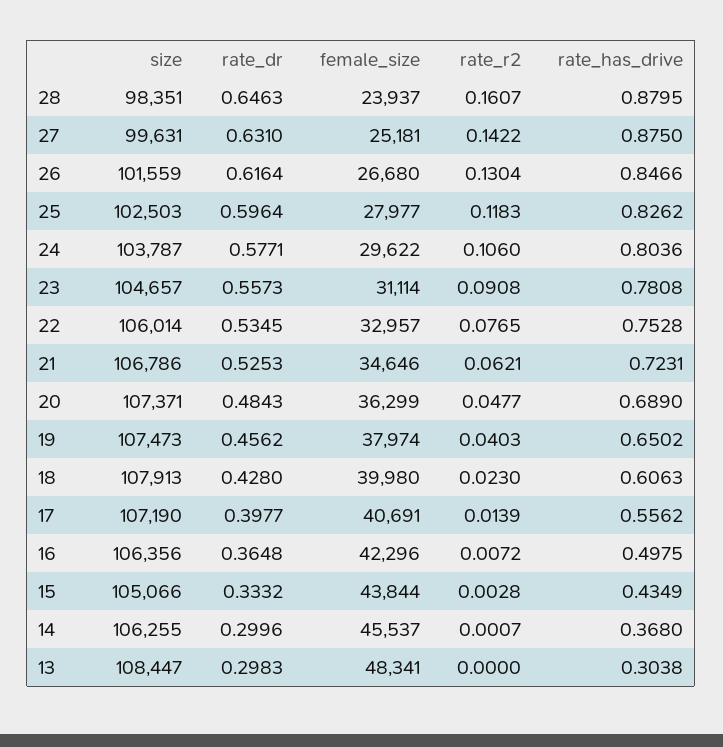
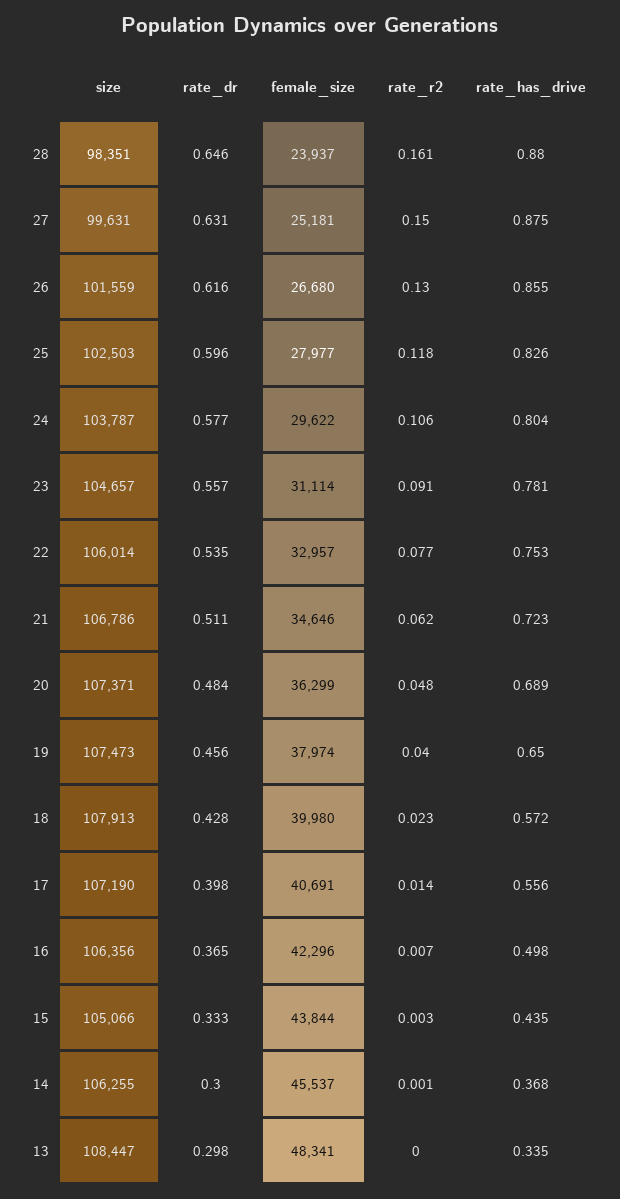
  {
    "size": {
      "28": 98351,
      "27": 99631,
      "26": 101559,
      "25": 102503,
      "24": 103787,
      "23": 104657,
      "22": 106014,
      "21": 106786,
      "20": 107371,
      "19": 107473,
      "18": 107913,
      "17": 107190,
      "16": 106356,
      "15": 105066,
      "14": 106255,
      "13": 108447
    },
    "rate_dr": {
      "28": 0.6463,
      "27": 0.631,
      "26": 0.6164,
      "25": 0.5964,
      "24": 0.5771,
      "23": 0.5573,
      "22": 0.5345,
-     "21": 0.5253,
+     "21": 0.511,
      "20": 0.4843,
      "19": 0.4562,
      "18": 0.428,
      "17": 0.3977,
      "16": 0.3648,
      "15": 0.3332,
      "14": 0.2996,
      "13": 0.2983
    },
    "female_size": {
      "28": 23937,
      "27": 25181,
      "26": 26680,
      "25": 27977,
      "24": 29622,
      "23": 31114,
      "22": 32957,
      "21": 34646,
      "20": 36299,
      "19": 37974,
      "18": 39980,
      "17": 40691,
      "16": 42296,
      "15": 43844,
      "14": 45537,
      "13": 48341
    },
    "rate_r2": {
      "28": 0.1607,
-     "27": 0.1422,
+     "27": 0.15,
      "26": 0.1304,
      "25": 0.1183,
      "24": 0.106,
      "23": 0.0908,
      "22": 0.0765,
      "21": 0.0621,
      "20": 0.0477,
      "19": 0.0403,
      "18": 0.023,
      "17": 0.0139,
      "16": 0.0072,
      "15": 0.0028,
      "14": 0.0007,
      "13": 0
    },
    "rate_has_drive": {
      "28": 0.8795,
      "27": 0.875,
-     "26": 0.8466,
+     "26": 0.855,
      "25": 0.8262,
      "24": 0.8036,
      "23": 0.7808,
      "22": 0.7528,
      "21": 0.7231,
      "20": 0.689,
      "19": 0.6502,
-     "18": 0.6063,
+     "18": 0.572,
      "17": 0.5562,
      "16": 0.4975,
      "15": 0.4349,
      "14": 0.368,
-     "13": 0.3038
+     "13": 0.335
    }
  }

